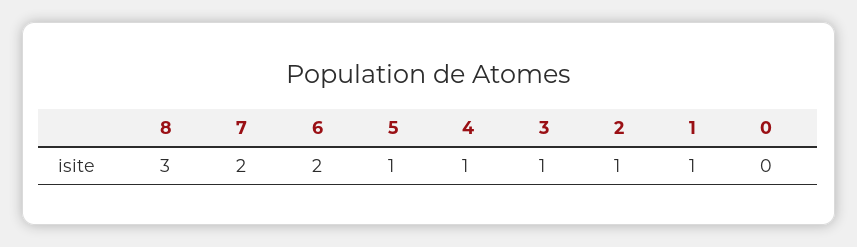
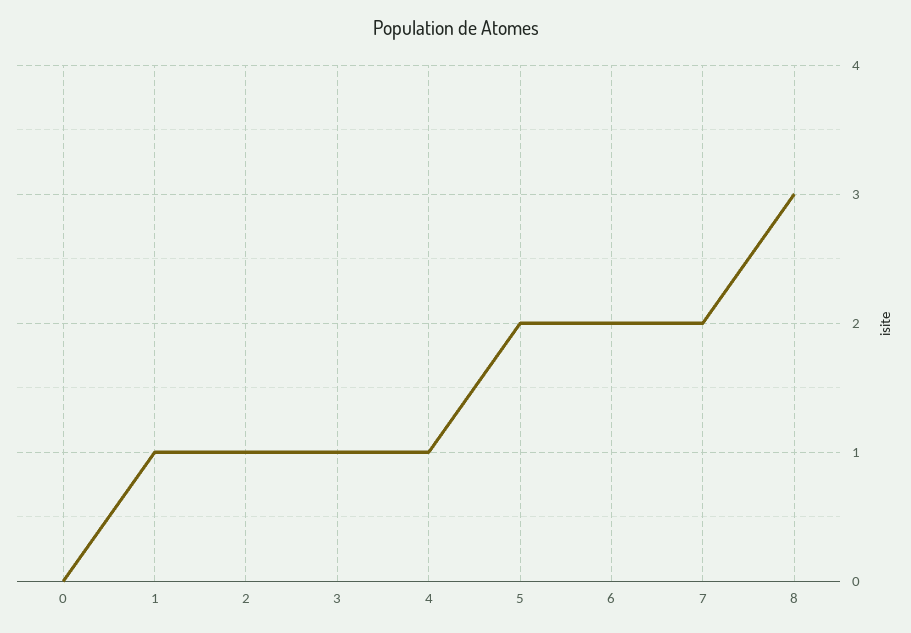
  {
    "8": 3,
    "7": 2,
    "6": 2,
-   "5": 1,
+   "5": 2,
    "4": 1,
    "3": 1,
    "2": 1,
    "1": 1,
    "0": 0
  }

